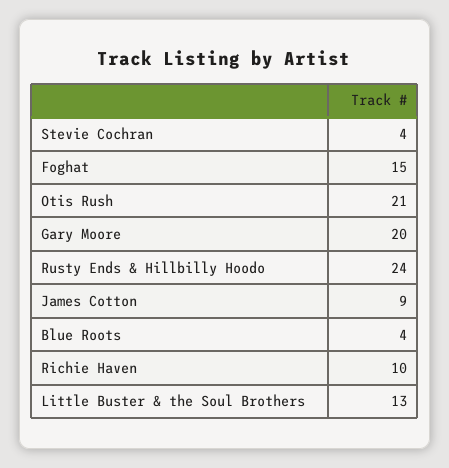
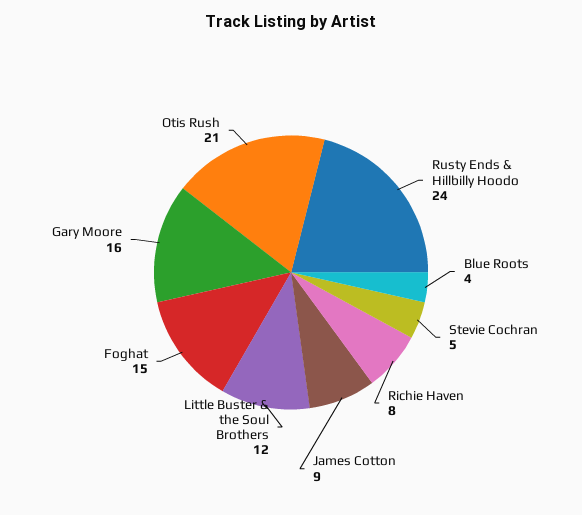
  {
-   "Stevie Cochran": 4,
+   "Stevie Cochran": 5,
    "Foghat": 15,
    "Otis Rush": 21,
-   "Gary Moore": 20,
+   "Gary Moore": 16,
    "Rusty Ends & Hillbilly Hoodo": 24,
    "James Cotton": 9,
    "Blue Roots": 4,
-   "Richie Haven": 10,
+   "Richie Haven": 8,
-   "Little Buster & the Soul Brothers": 13
+   "Little Buster & the Soul Brothers": 12
  }

